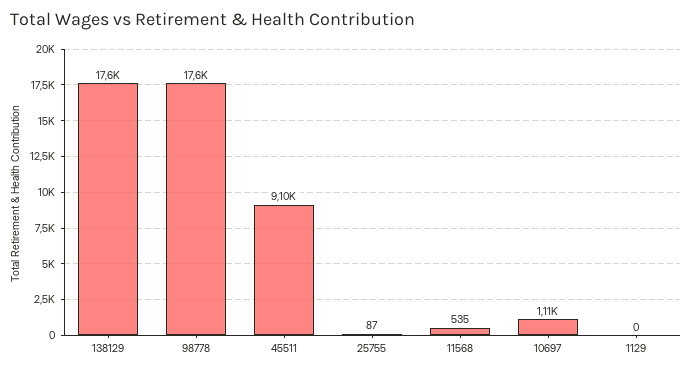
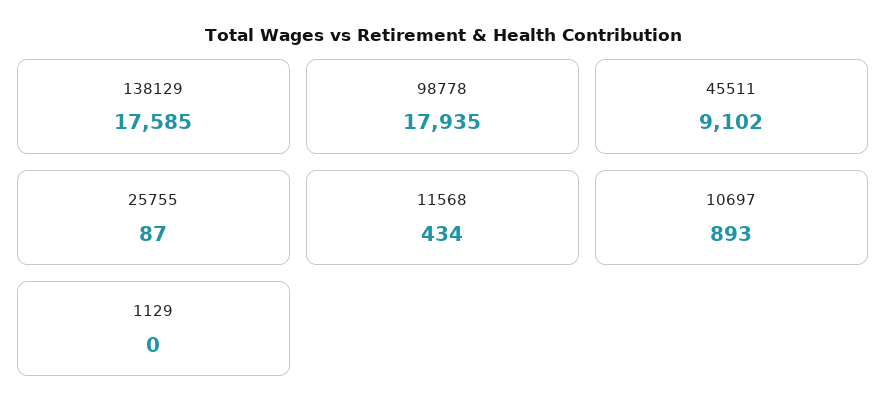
  {
    "138129": 17585,
-   "98778": 17600,
+   "98778": 17935,
    "45511": 9102,
    "25755": 87,
-   "11568": 535,
+   "11568": 434,
-   "10697": 1110,
+   "10697": 893,
    "1129": 0
  }

